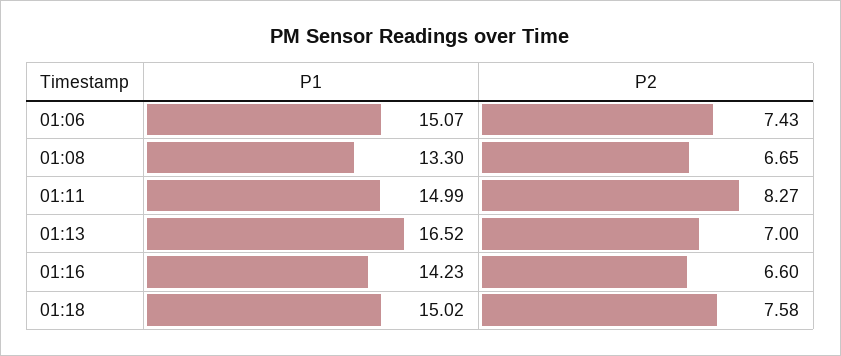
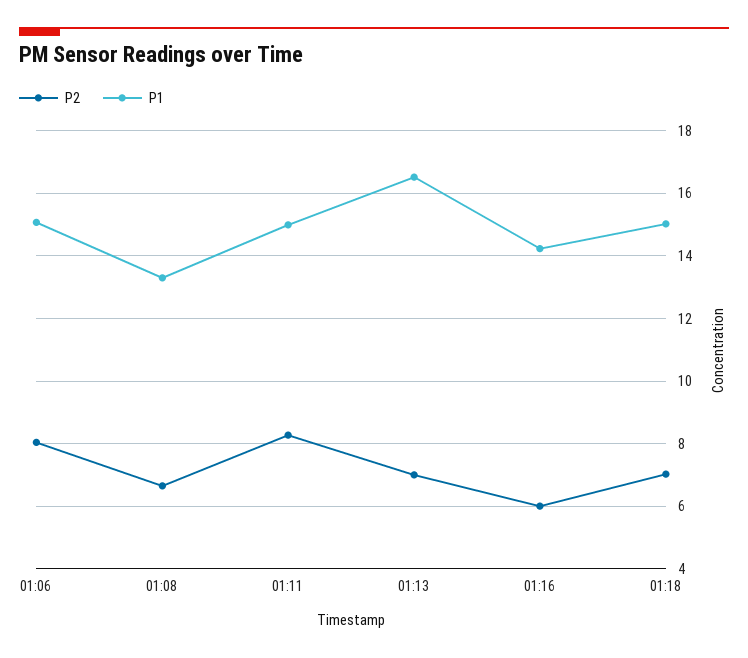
  {
    "P1": {
      "01:06": 15.07,
      "01:08": 13.3,
      "01:11": 14.99,
      "01:13": 16.52,
      "01:16": 14.23,
      "01:18": 15.02
    },
    "P2": {
-     "01:06": 7.43,
+     "01:06": 8,
      "01:08": 6.65,
      "01:11": 8.27,
      "01:13": 7,
-     "01:16": 6.6,
+     "01:16": 6,
-     "01:18": 7.58
+     "01:18": 7
    }
  }

